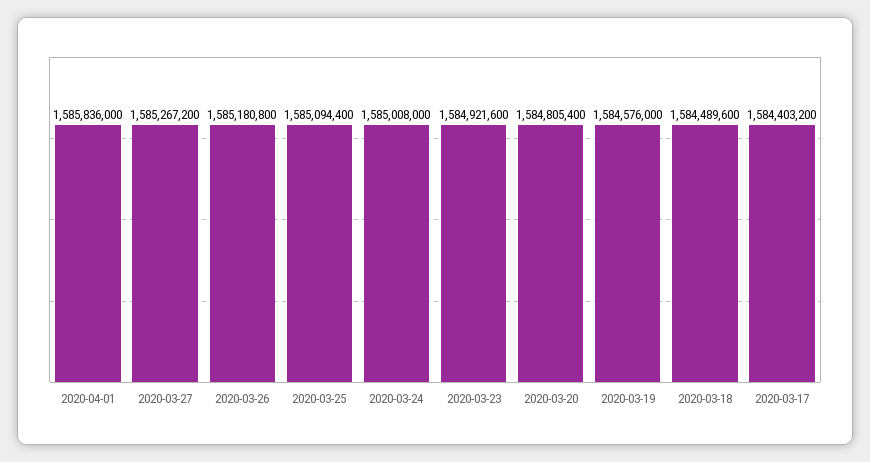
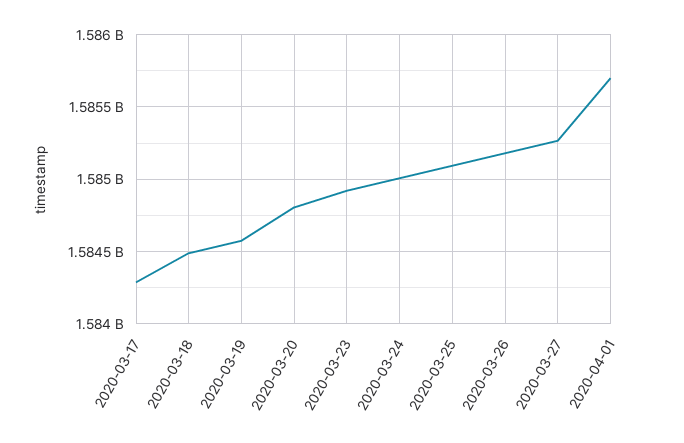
  {
-   "2020-04-01": 1585836000,
+   "2020-04-01": 1585700000,
    "2020-03-27": 1585267200,
    "2020-03-26": 1585180800,
    "2020-03-25": 1585094400,
    "2020-03-24": 1585008000,
    "2020-03-23": 1584921600,
    "2020-03-20": 1584805400,
    "2020-03-19": 1584576000,
    "2020-03-18": 1584489600,
-   "2020-03-17": 1584403200
+   "2020-03-17": 1584300000
  }

